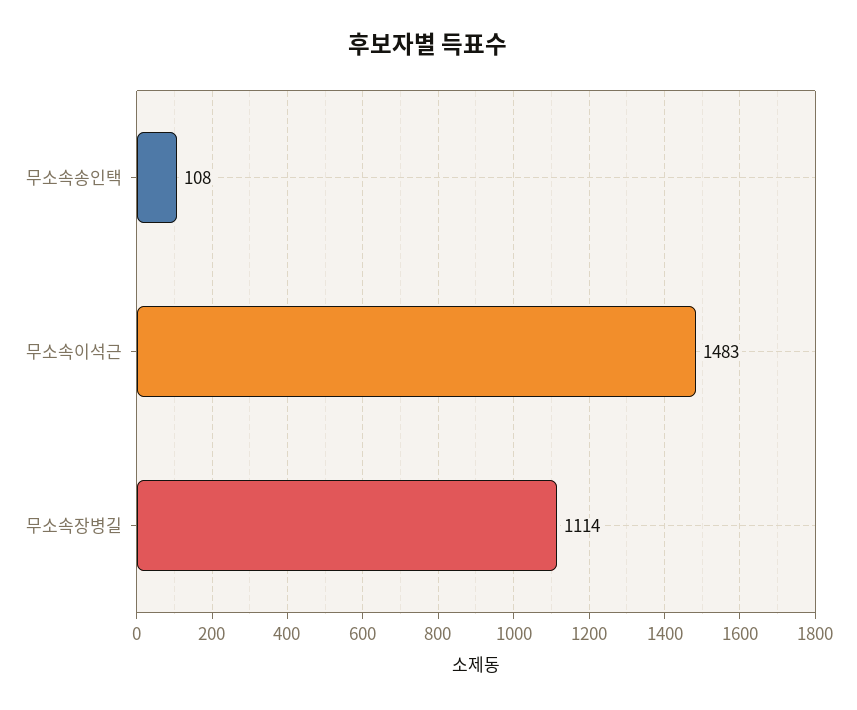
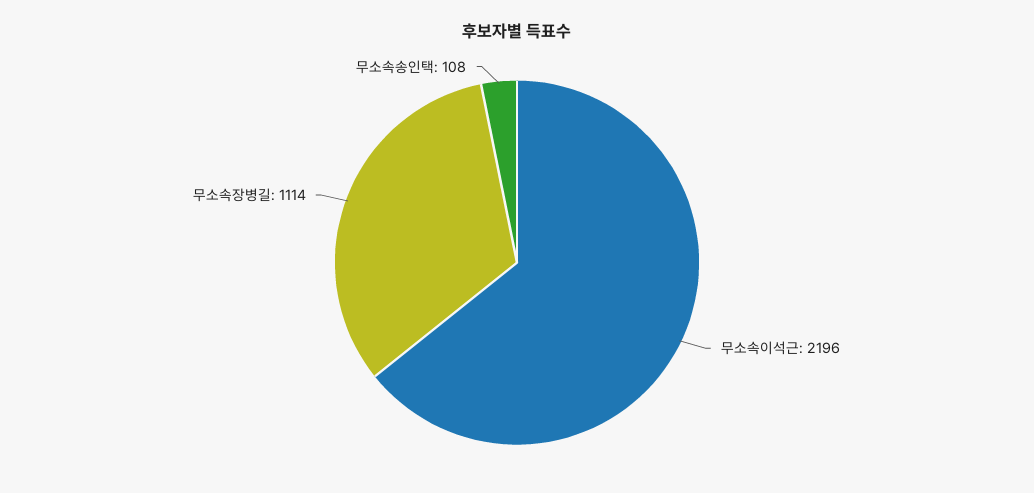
  {
    "무소속송인택": 108,
-   "무소속이석근": 1483,
+   "무소속이석근": 2196,
    "무소속장병길": 1114
  }

